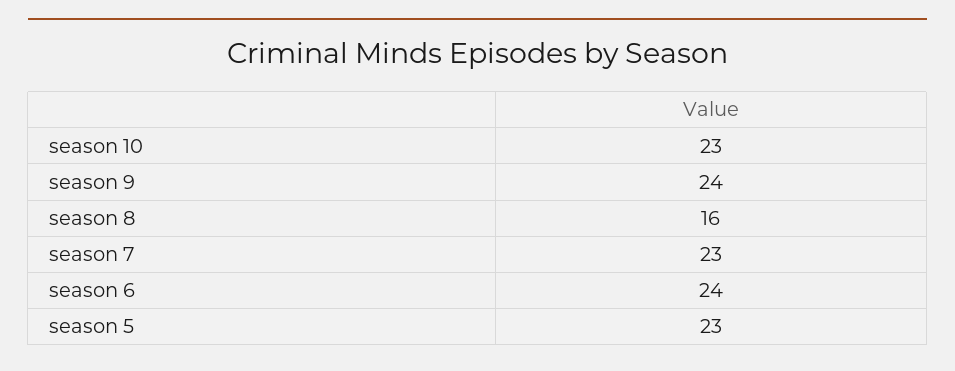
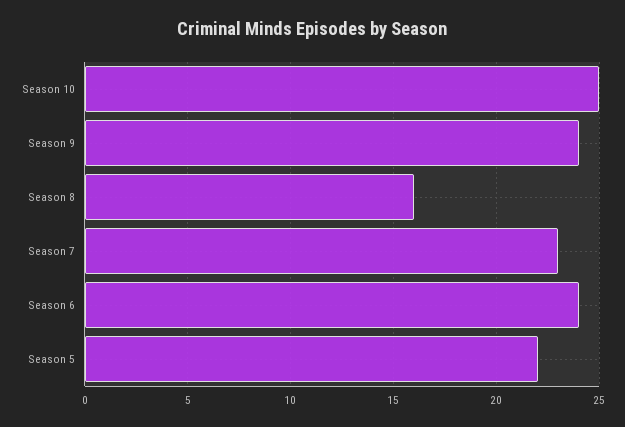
  {
-   "season 10": 23,
+   "season 10": 25,
    "season 9": 24,
    "season 8": 16,
    "season 7": 23,
    "season 6": 24,
-   "season 5": 23
+   "season 5": 22
  }

